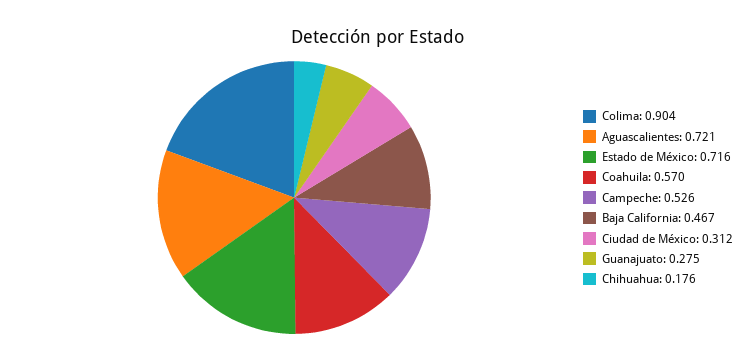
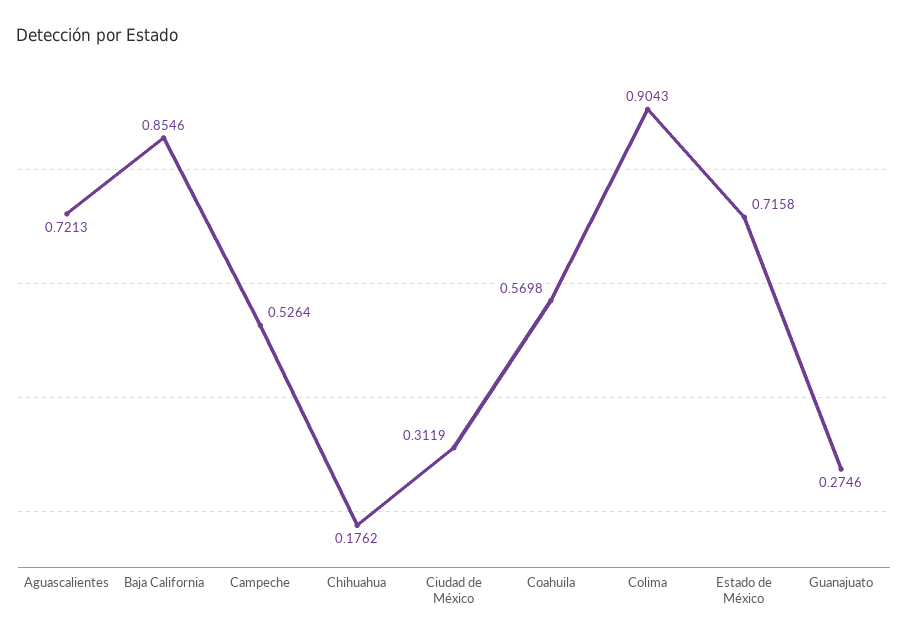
  {
    "Colima": 0.9043,
    "Aguascalientes": 0.7213,
    "Estado de México": 0.7158,
    "Coahuila": 0.5698,
    "Campeche": 0.5264,
-   "Baja California": 0.467,
+   "Baja California": 0.8546,
    "Ciudad de México": 0.3119,
    "Guanajuato": 0.2746,
    "Chihuahua": 0.1762
  }

